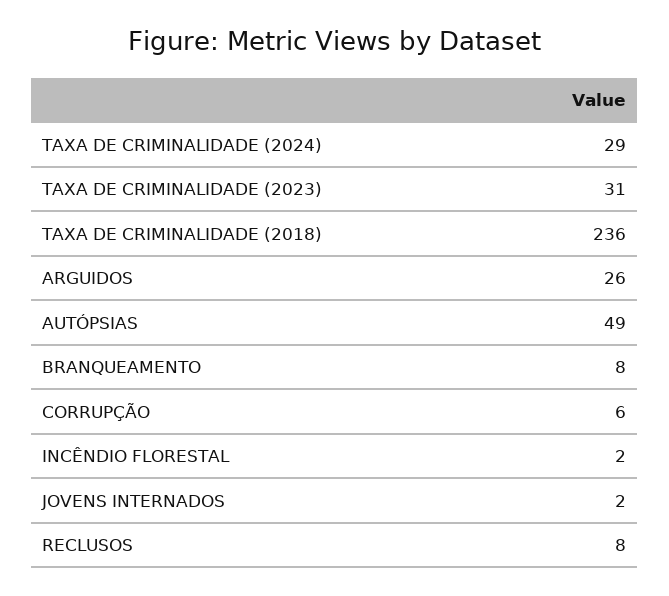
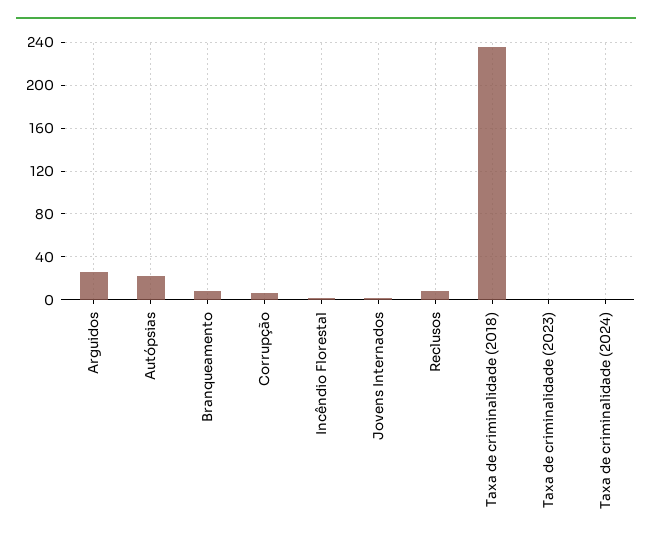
  {
-   "TAXA DE CRIMINALIDADE (2024)": 29,
+   "TAXA DE CRIMINALIDADE (2024)": 0,
-   "TAXA DE CRIMINALIDADE (2023)": 31,
+   "TAXA DE CRIMINALIDADE (2023)": 0,
    "TAXA DE CRIMINALIDADE (2018)": 236,
    "ARGUIDOS": 26,
-   "AUTÓPSIAS": 49,
+   "AUTÓPSIAS": 20,
    "BRANQUEAMENTO": 8,
    "CORRUPÇÃO": 6,
    "INCÊNDIO FLORESTAL": 2,
    "JOVENS INTERNADOS": 2,
    "RECLUSOS": 8
  }

